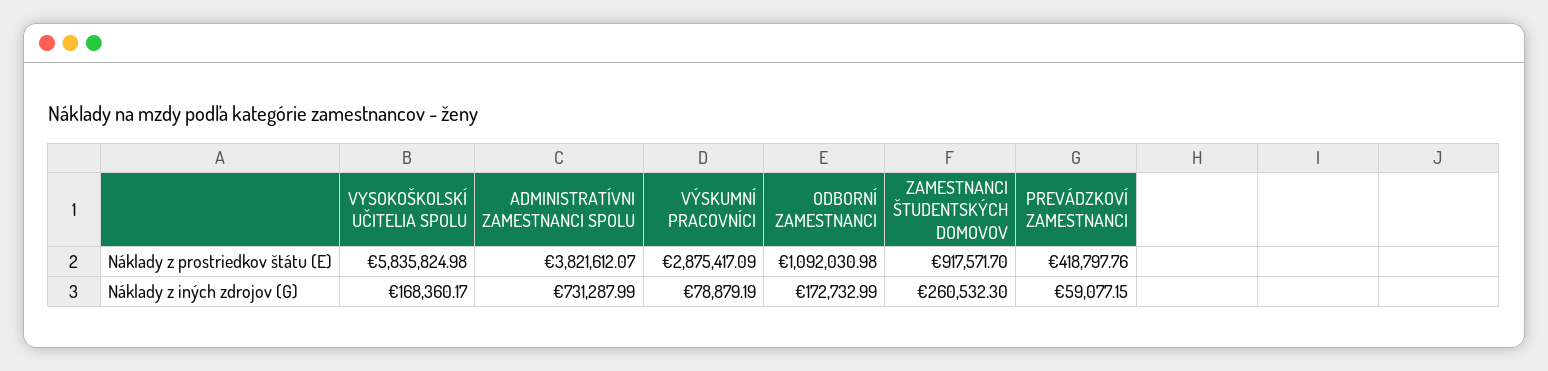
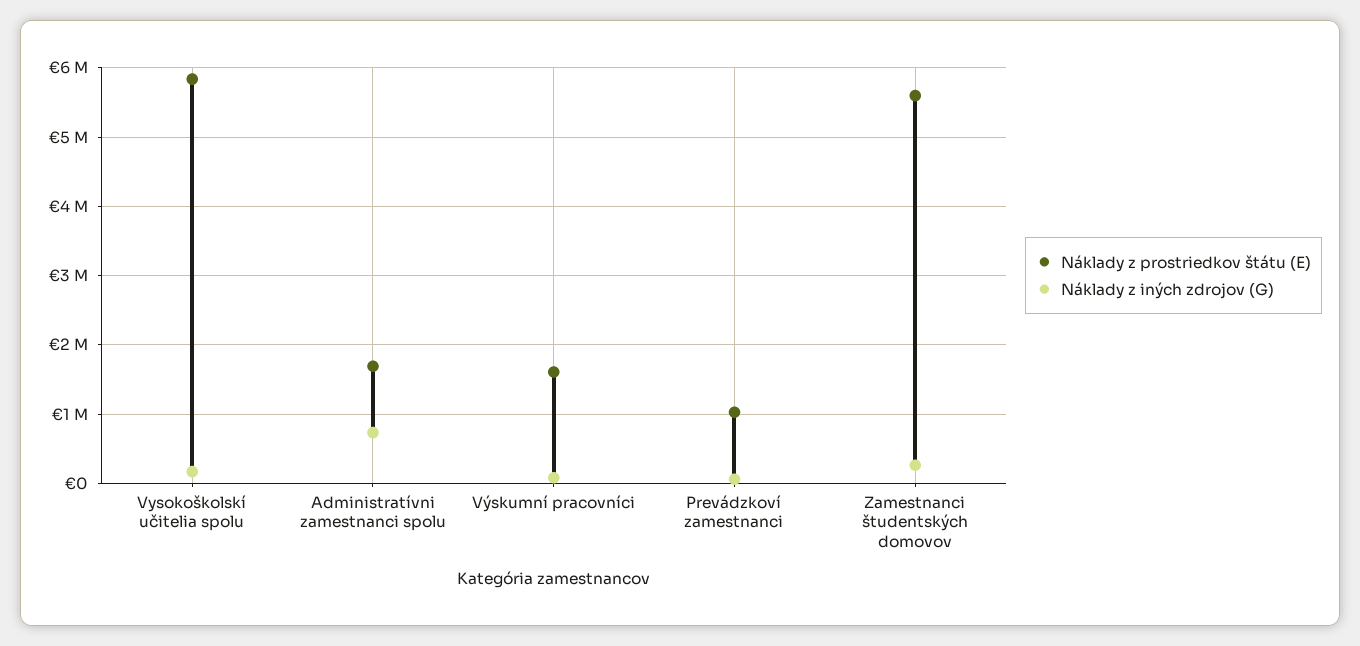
  {
    "Náklady z prostriedkov štátu (E)": {
      "VYSOKOŠKOLSKÍ UČITELIA SPOLU": 5835824.98,
-     "ADMINISTRATÍVNI ZAMESTNANCI SPOLU": 3821612.07,
+     "ADMINISTRATÍVNI ZAMESTNANCI SPOLU": 1700000,
-     "VÝSKUMNÍ PRACOVNÍCI": 2875417.09,
+     "VÝSKUMNÍ PRACOVNÍCI": 1600000,
-     "ODBORNÍ ZAMESTNANCI": 1092030.98,
-     "ZAMESTNANCI ŠTUDENTSKÝCH DOMOVOV": 917571.7,
+     "ZAMESTNANCI ŠTUDENTSKÝCH DOMOVOV": 5600000,
-     "PREVÁDZKOVÍ ZAMESTNANCI": 418797.76
+     "PREVÁDZKOVÍ ZAMESTNANCI": 1000000
    },
    "Náklady z iných zdrojov (G)": {
      "VYSOKOŠKOLSKÍ UČITELIA SPOLU": 168360.17,
      "ADMINISTRATÍVNI ZAMESTNANCI SPOLU": 731287.99,
      "VÝSKUMNÍ PRACOVNÍCI": 78879.19,
-     "ODBORNÍ ZAMESTNANCI": 172732.99,
      "ZAMESTNANCI ŠTUDENTSKÝCH DOMOVOV": 260532.3,
      "PREVÁDZKOVÍ ZAMESTNANCI": 59077.15
    }
  }

